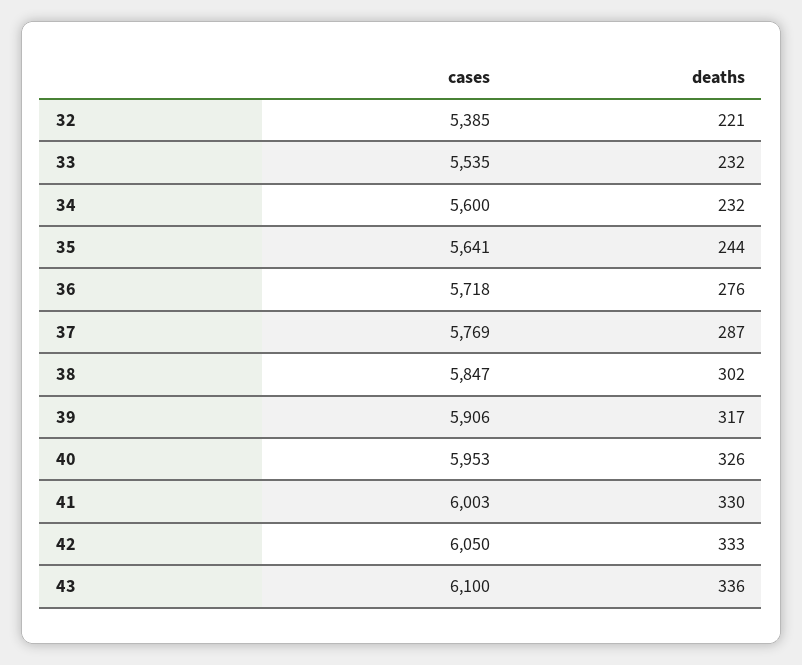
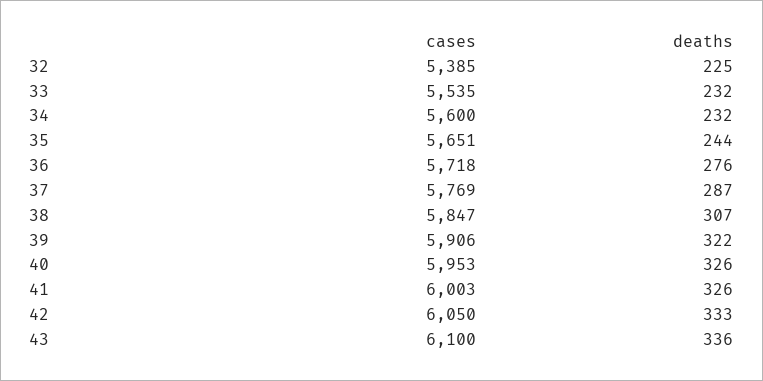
  {
    "cases": {
      "32": 5385,
      "33": 5535,
      "34": 5600,
-     "35": 5641,
+     "35": 5651,
      "36": 5718,
      "37": 5769,
      "38": 5847,
      "39": 5906,
      "40": 5953,
      "41": 6003,
      "42": 6050,
      "43": 6100
    },
    "deaths": {
-     "32": 221,
+     "32": 225,
      "33": 232,
      "34": 232,
      "35": 244,
      "36": 276,
      "37": 287,
-     "38": 302,
+     "38": 307,
-     "39": 317,
+     "39": 322,
      "40": 326,
-     "41": 330,
+     "41": 326,
      "42": 333,
      "43": 336
    }
  }

